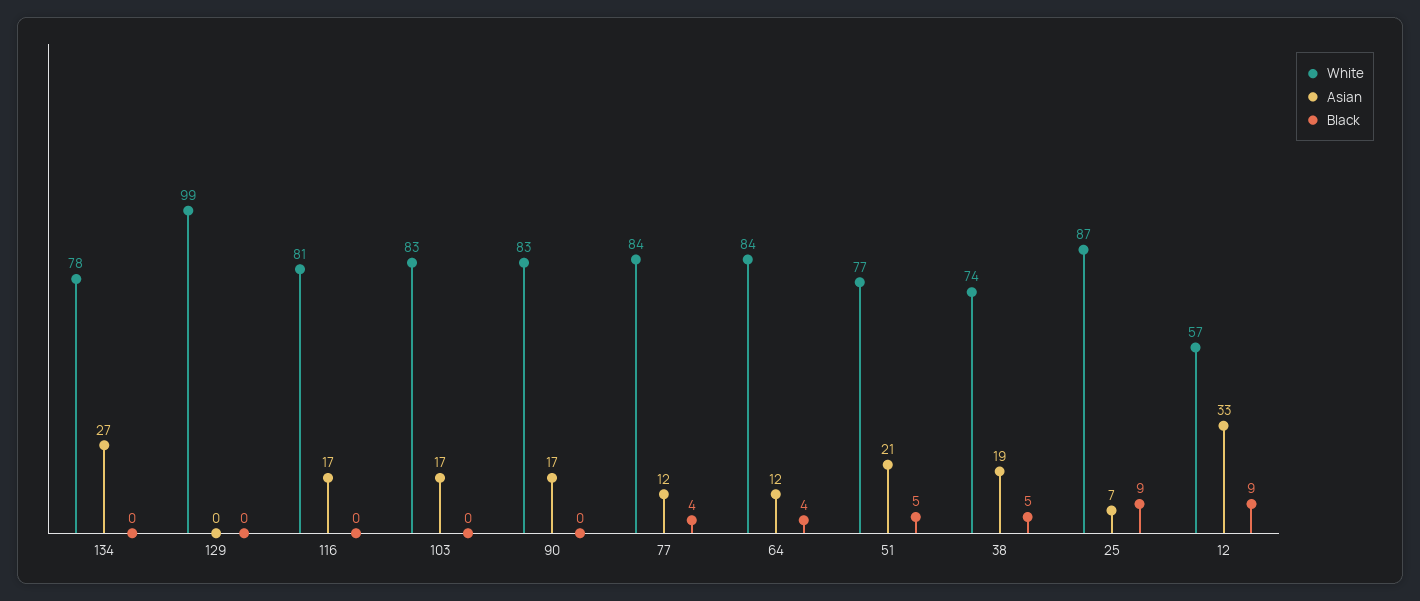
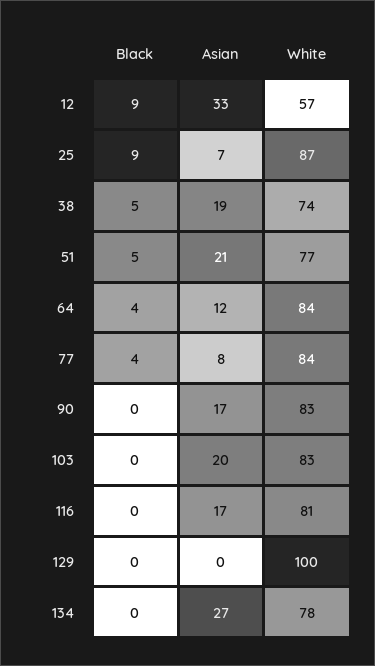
  {
    "White": {
      "134": 78,
-     "129": 99,
+     "129": 100,
      "116": 81,
      "103": 83,
      "90": 83,
      "77": 84,
      "64": 84,
      "51": 77,
      "38": 74,
      "25": 87,
      "12": 57
    },
    "Asian": {
      "134": 27,
      "129": 0,
      "116": 17,
-     "103": 17,
+     "103": 20,
      "90": 17,
-     "77": 12,
+     "77": 8,
      "64": 12,
      "51": 21,
      "38": 19,
      "25": 7,
      "12": 33
    },
    "Black": {
      "134": 0,
      "129": 0,
      "116": 0,
      "103": 0,
      "90": 0,
      "77": 4,
      "64": 4,
      "51": 5,
      "38": 5,
      "25": 9,
      "12": 9
    }
  }

